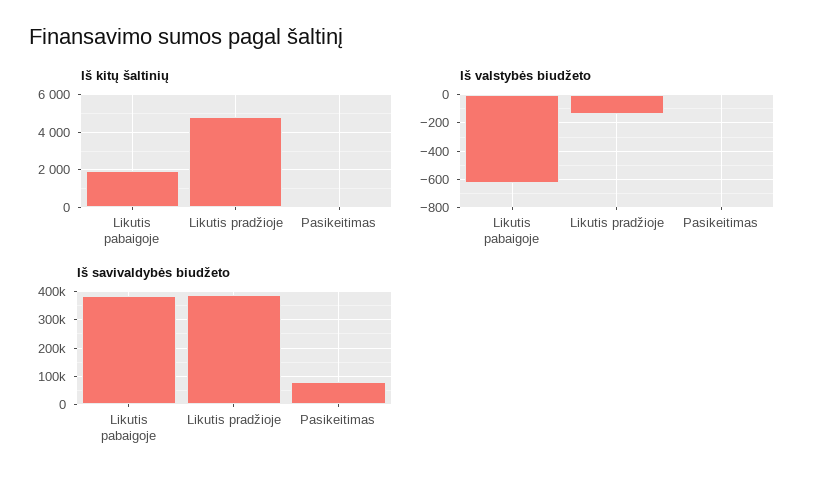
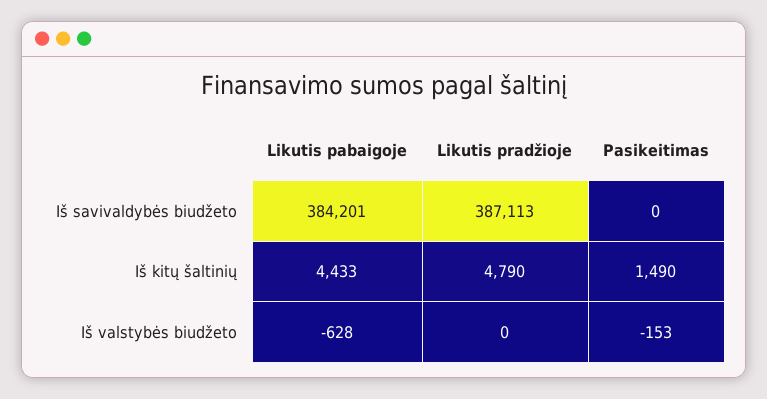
  {
    "Iš kitų šaltinių": {
-     "Likutis pabaigoje": 2000,
+     "Likutis pabaigoje": 4433,
      "Likutis pradžioje": 4790,
-     "Pasikeitimas": 0
+     "Pasikeitimas": 1490
    },
    "Iš valstybės biudžeto": {
      "Likutis pabaigoje": -628,
-     "Likutis pradžioje": -150,
+     "Likutis pradžioje": 0,
-     "Pasikeitimas": 0
+     "Pasikeitimas": -153
    },
    "Iš savivaldybės biudžeto": {
      "Likutis pabaigoje": 384201,
      "Likutis pradžioje": 387113,
-     "Pasikeitimas": 75000
+     "Pasikeitimas": 0
    }
  }

